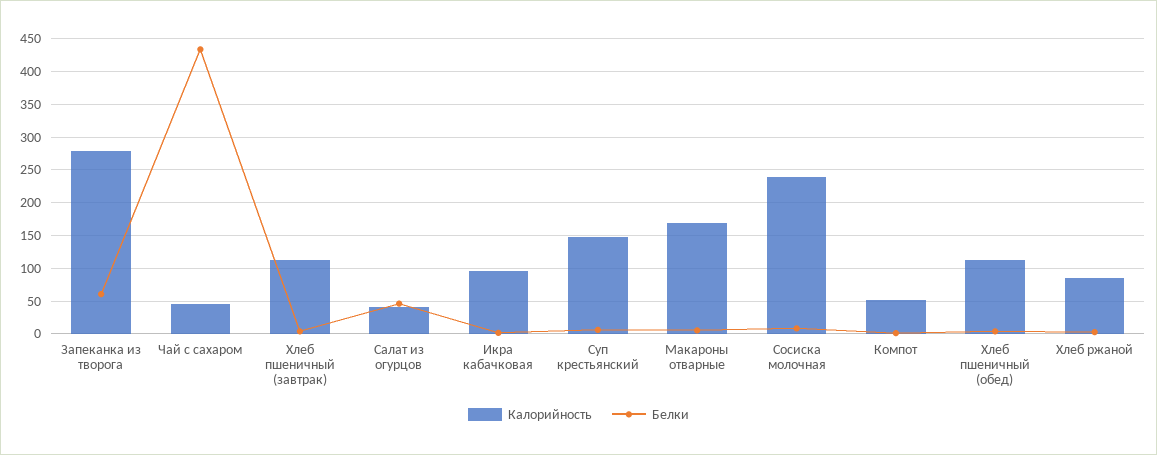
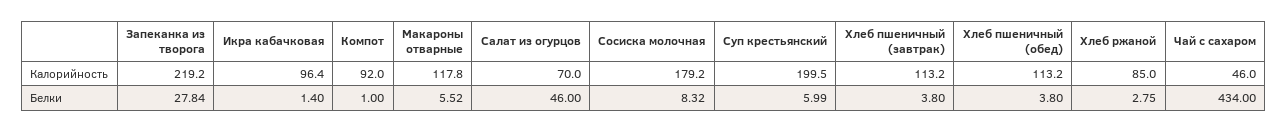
  {
    "Калорийность": {
-     "Запеканка из творога": 280,
+     "Запеканка из творога": 219.2,
      "Чай с сахаром": 46,
      "Хлеб пшеничный (завтрак)": 113.2,
-     "Салат из огурцов": 40,
+     "Салат из огурцов": 70,
      "Икра кабачковая": 96.4,
-     "Суп крестьянский": 150,
+     "Суп крестьянский": 199.5,
-     "Макароны отварные": 170,
+     "Макароны отварные": 117.8,
-     "Сосиска молочная": 240,
+     "Сосиска молочная": 179.2,
-     "Компот": 50,
+     "Компот": 92,
      "Хлеб пшеничный (обед)": 113.2,
      "Хлеб ржаной": 85
    },
    "Белки": {
-     "Запеканка из творога": 60,
+     "Запеканка из творога": 27.84,
      "Чай с сахаром": 434,
      "Хлеб пшеничный (завтрак)": 3.8,
      "Салат из огурцов": 46,
      "Икра кабачковая": 1.4,
      "Суп крестьянский": 5.99,
      "Макароны отварные": 5.52,
      "Сосиска молочная": 8.32,
      "Компот": 1,
      "Хлеб пшеничный (обед)": 3.8,
      "Хлеб ржаной": 2.75
    }
  }

